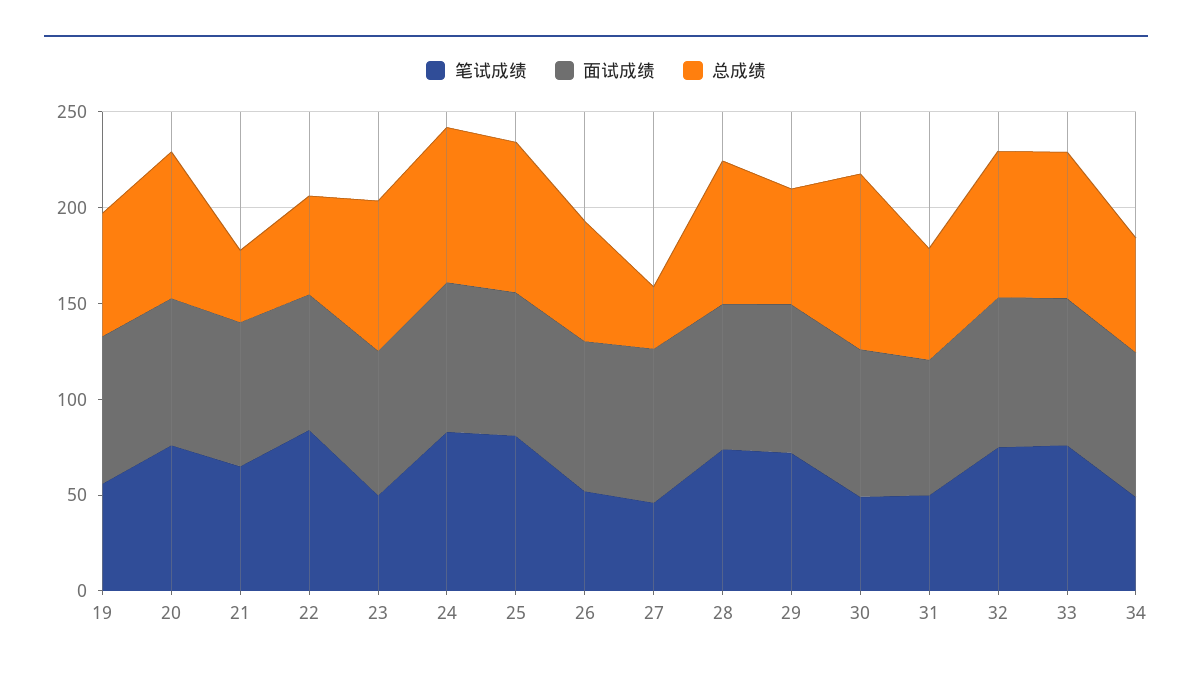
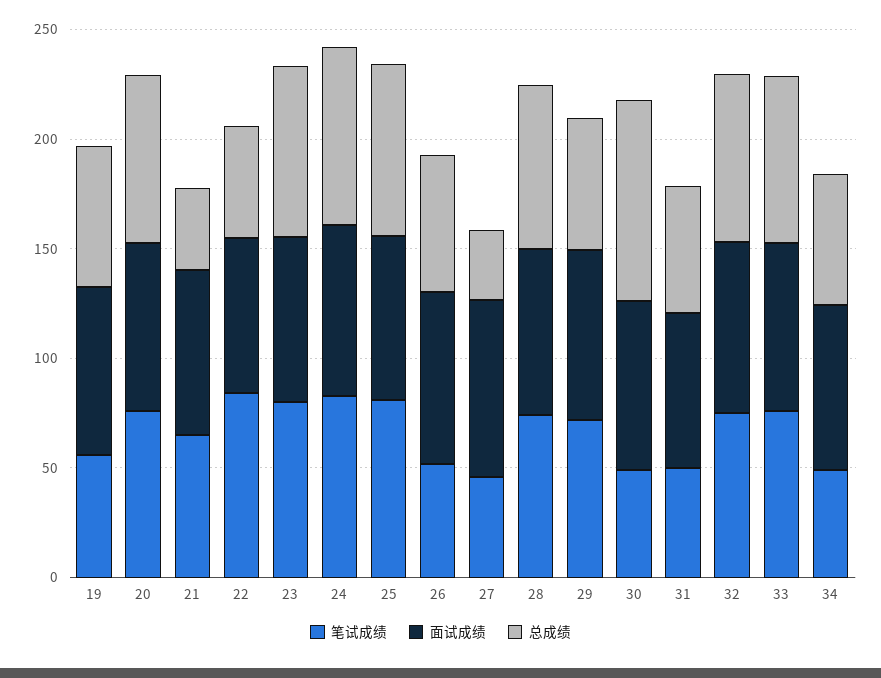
  {
    "笔试成绩": {
      "19": 60,
      "20": 80,
      "21": 70,
      "22": 80,
-     "23": 50,
+     "23": 80,
      "24": 80,
      "25": 80,
      "26": 50,
      "27": 50,
      "28": 70,
      "29": 70,
      "30": 50,
      "31": 50,
      "32": 80,
      "33": 80,
      "34": 50
    },
    "面试成绩": {
      "19": 80,
      "20": 80,
      "21": 80,
      "22": 70,
      "23": 80,
      "24": 80,
      "25": 70,
      "26": 80,
      "27": 80,
      "28": 80,
      "29": 80,
      "30": 80,
      "31": 70,
      "32": 80,
      "33": 80,
      "34": 80
    },
    "总成绩": {
      "19": 60,
      "20": 80,
      "21": 40,
      "22": 50,
      "23": 80,
      "24": 80,
      "25": 80,
      "26": 60,
      "27": 30,
      "28": 70,
      "29": 60,
      "30": 90,
      "31": 60,
      "32": 80,
      "33": 80,
      "34": 60
    }
  }

